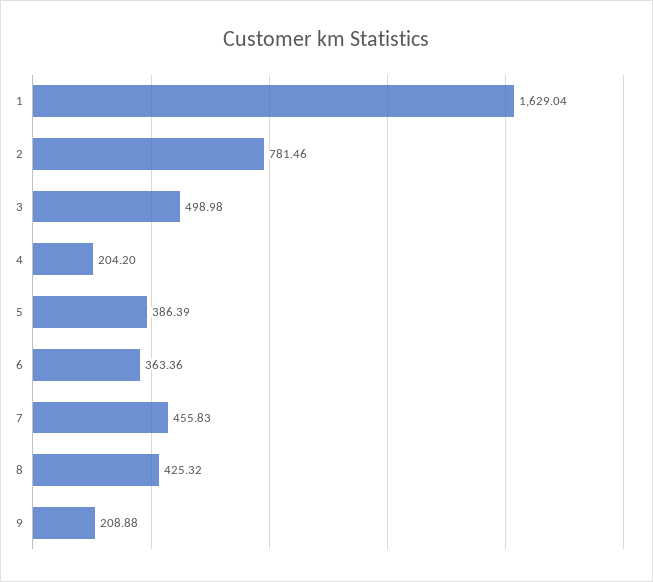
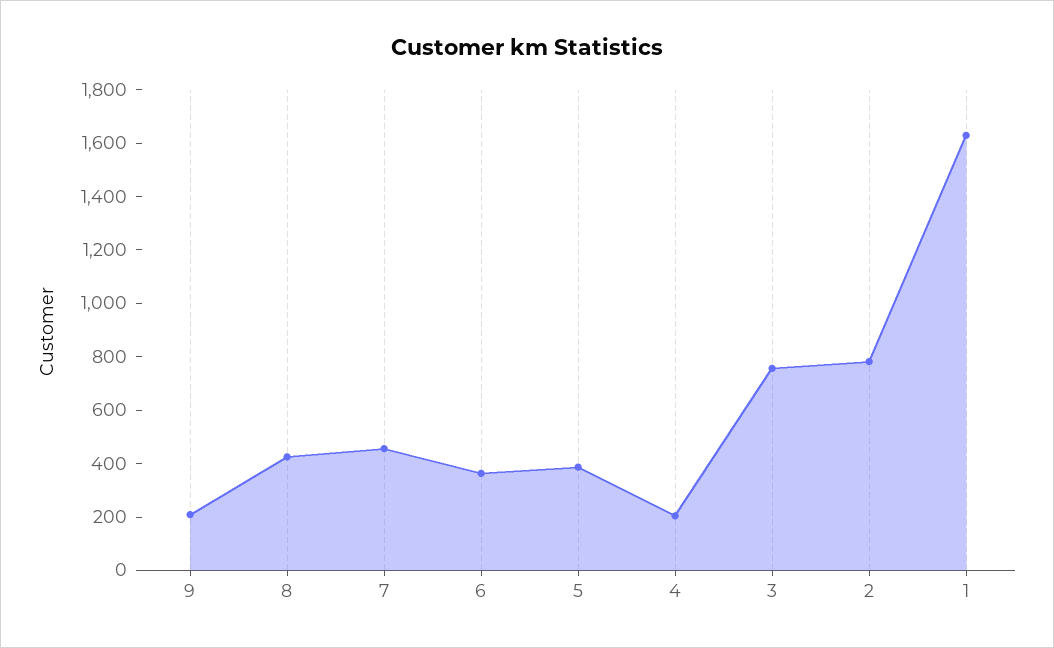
  {
    "1": 1629.04,
    "2": 781.46,
-   "3": 498.98,
+   "3": 750,
    "4": 204.2,
    "5": 386.39,
    "6": 363.36,
    "7": 455.83,
    "8": 425.32,
    "9": 208.88
  }

